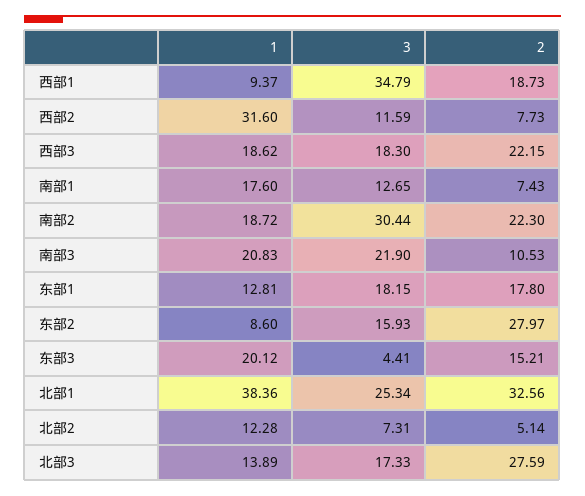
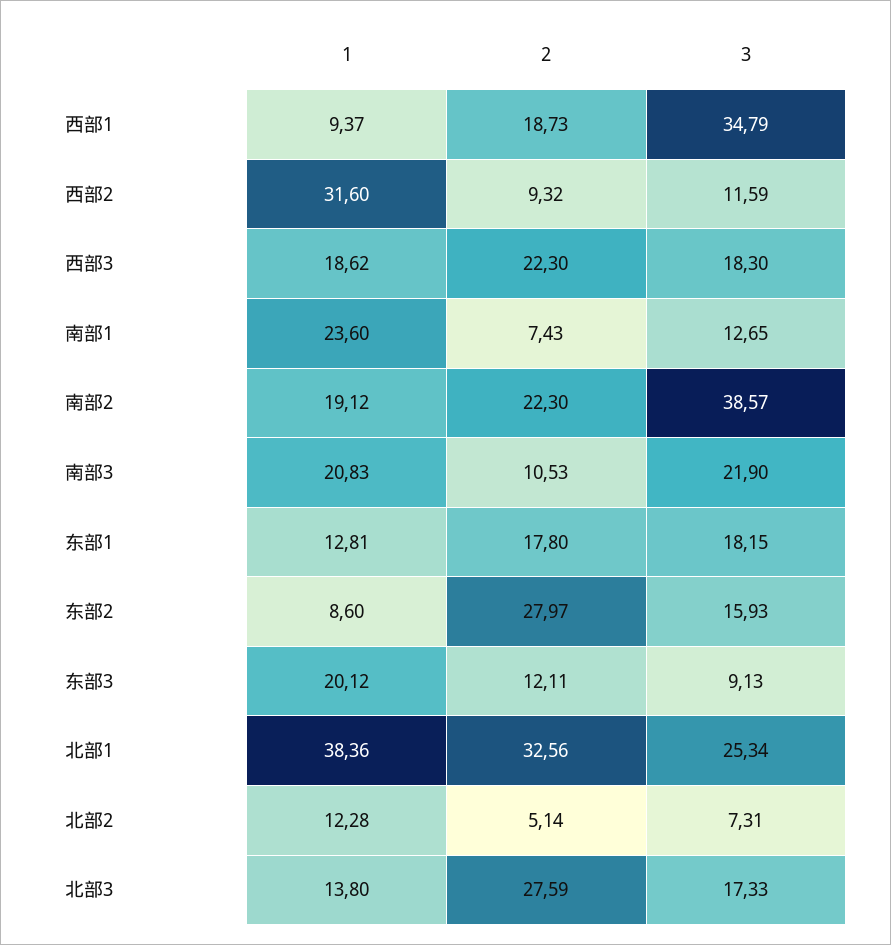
  {
    "1": {
      "西部1": 9.37,
      "西部2": 31.6,
      "西部3": 18.62,
-     "南部1": 17.6,
+     "南部1": 23.6,
-     "南部2": 18.72,
+     "南部2": 19.12,
      "南部3": 20.83,
      "东部1": 12.81,
      "东部2": 8.6,
      "东部3": 20.12,
      "北部1": 38.36,
      "北部2": 12.28,
-     "北部3": 13.89
+     "北部3": 13.8
    },
    "3": {
      "西部1": 34.79,
      "西部2": 11.59,
      "西部3": 18.3,
      "南部1": 12.65,
-     "南部2": 30.44,
+     "南部2": 38.57,
      "南部3": 21.9,
      "东部1": 18.15,
      "东部2": 15.93,
-     "东部3": 4.41,
+     "东部3": 9.13,
      "北部1": 25.34,
      "北部2": 7.31,
      "北部3": 17.33
    },
    "2": {
      "西部1": 18.73,
-     "西部2": 7.73,
+     "西部2": 9.32,
-     "西部3": 22.15,
+     "西部3": 22.3,
      "南部1": 7.43,
      "南部2": 22.3,
      "南部3": 10.53,
      "东部1": 17.8,
      "东部2": 27.97,
-     "东部3": 15.21,
+     "东部3": 12.11,
      "北部1": 32.56,
      "北部2": 5.14,
      "北部3": 27.59
    }
  }

